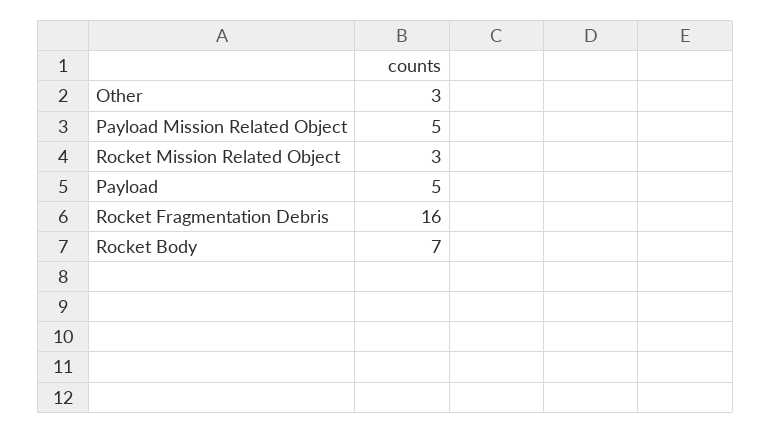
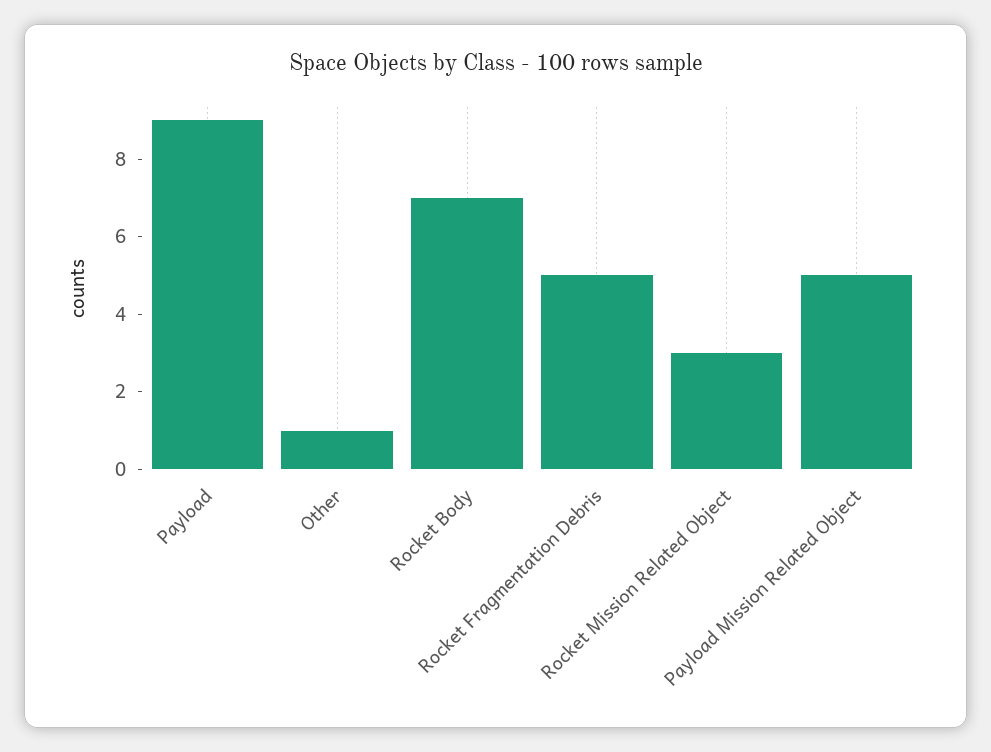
  {
-   "Other": 3,
+   "Other": 1,
    "Payload Mission Related Object": 5,
    "Rocket Mission Related Object": 3,
-   "Payload": 5,
+   "Payload": 9,
-   "Rocket Fragmentation Debris": 16,
+   "Rocket Fragmentation Debris": 5,
    "Rocket Body": 7
  }

